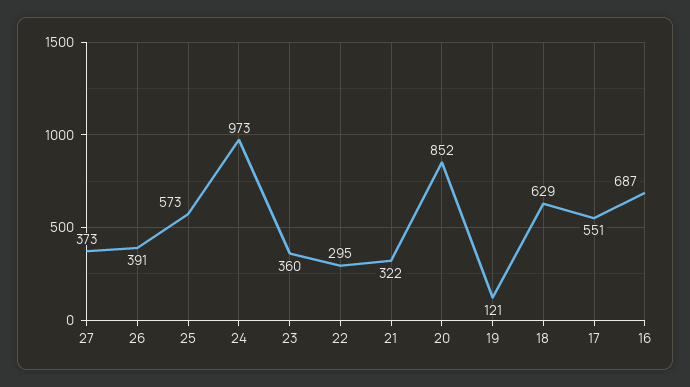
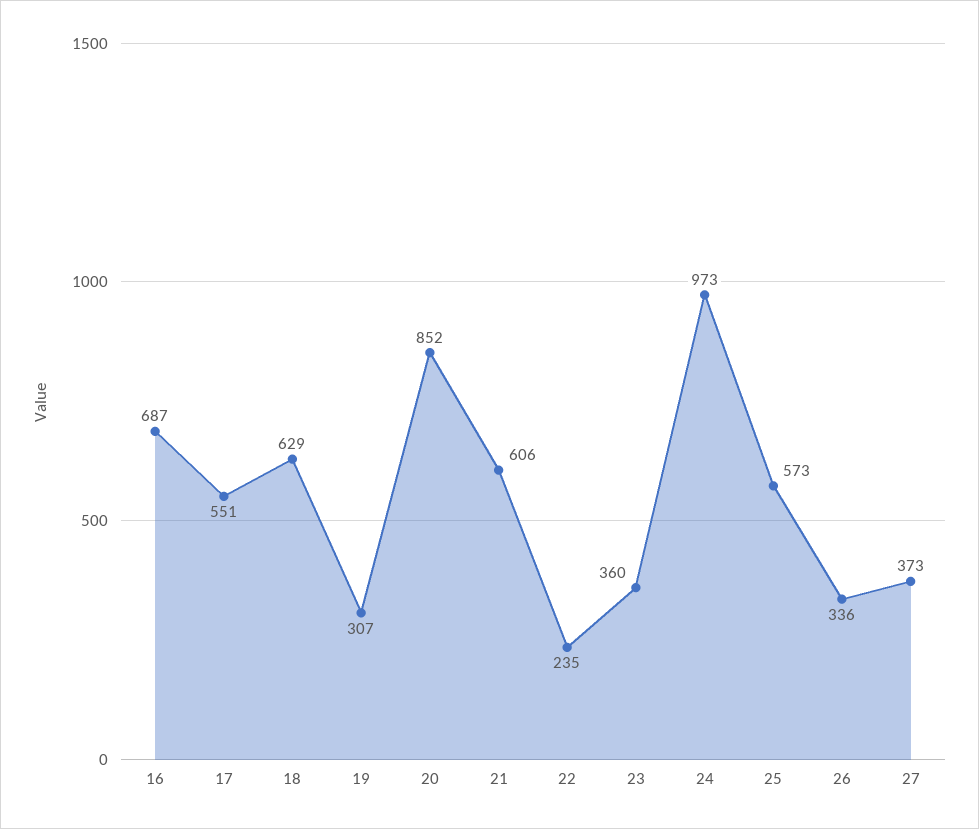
  {
    "27": 373,
-   "26": 391,
+   "26": 336,
    "25": 573,
    "24": 973,
    "23": 360,
-   "22": 295,
+   "22": 235,
-   "21": 322,
+   "21": 606,
    "20": 852,
-   "19": 121,
+   "19": 307,
    "18": 629,
    "17": 551,
    "16": 687
  }

